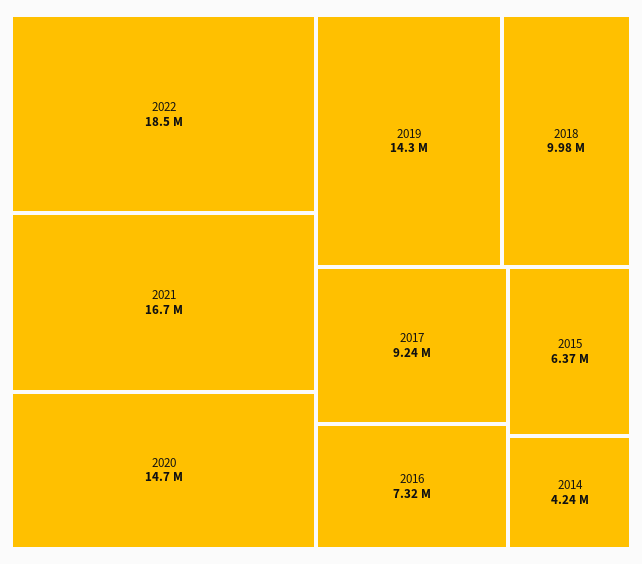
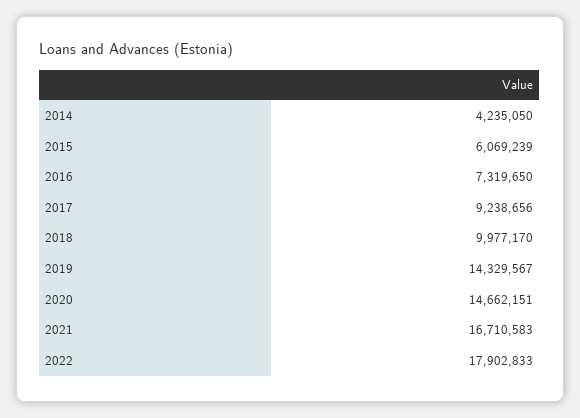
  {
-   "2022": 18500000,
+   "2022": 17902833,
    "2021": 16710583,
    "2020": 14662151,
    "2019": 14329567,
    "2018": 9977170,
    "2017": 9238656,
    "2016": 7319650,
-   "2015": 6370000,
+   "2015": 6069239,
    "2014": 4235050
  }

